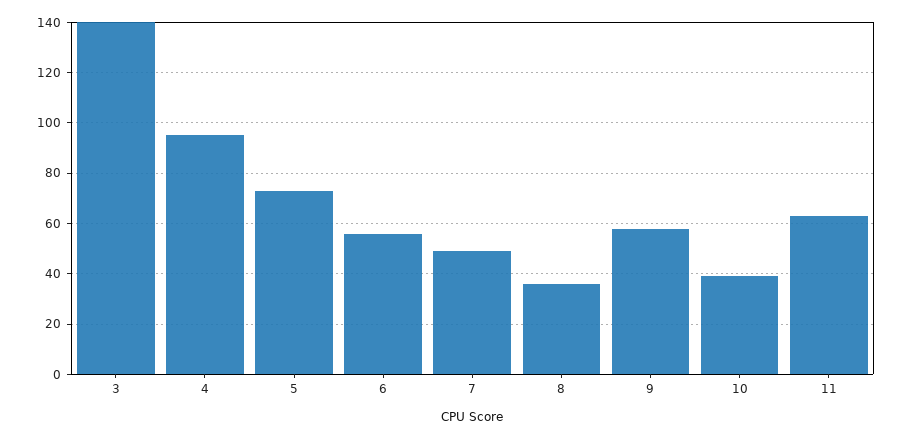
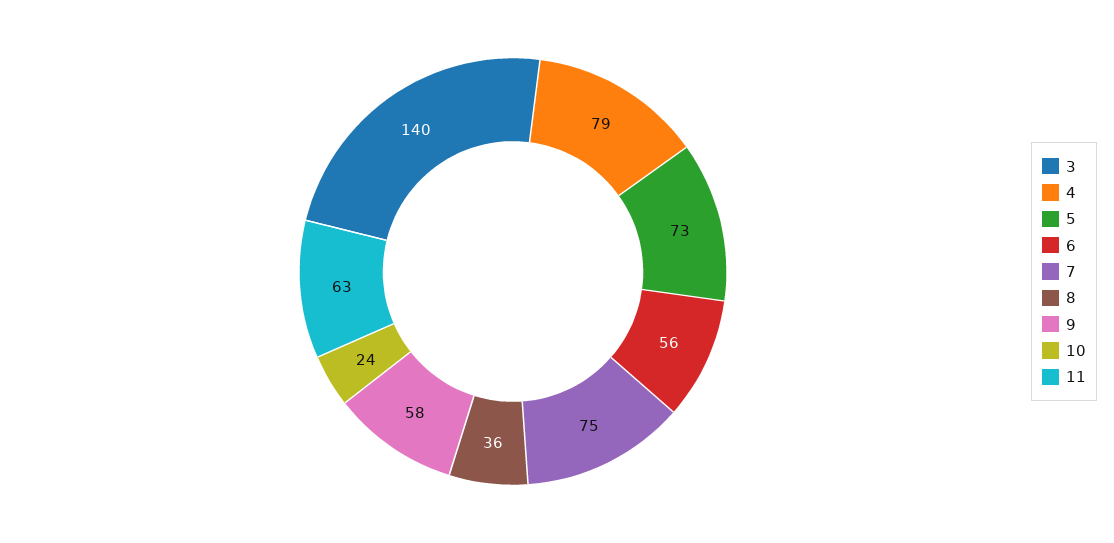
  {
    "3": 140,
-   "4": 95,
+   "4": 79,
    "5": 73,
    "6": 56,
-   "7": 50,
+   "7": 75,
    "8": 36,
    "9": 58,
-   "10": 40,
+   "10": 24,
    "11": 63
  }

